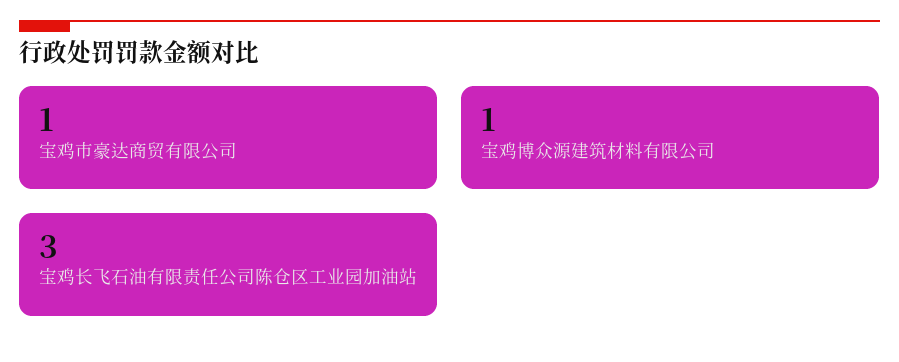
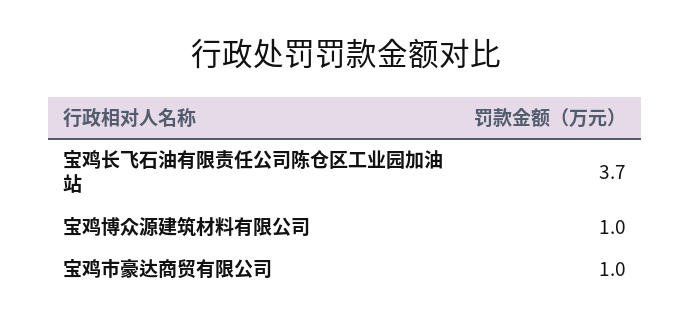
  {
    "宝鸡市豪达商贸有限公司": 1,
    "宝鸡博众源建筑材料有限公司": 1,
-   "宝鸡长飞石油有限责任公司陈仓区工业园加油站": 3
+   "宝鸡长飞石油有限责任公司陈仓区工业园加油站": 3.7
  }

